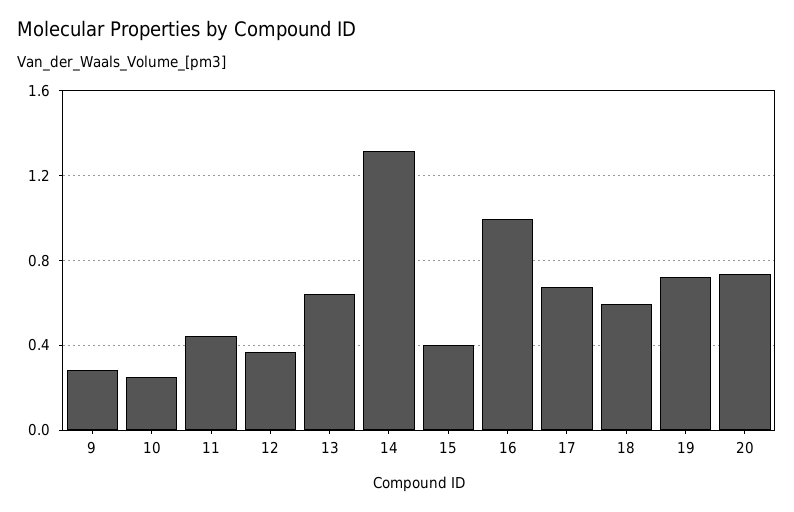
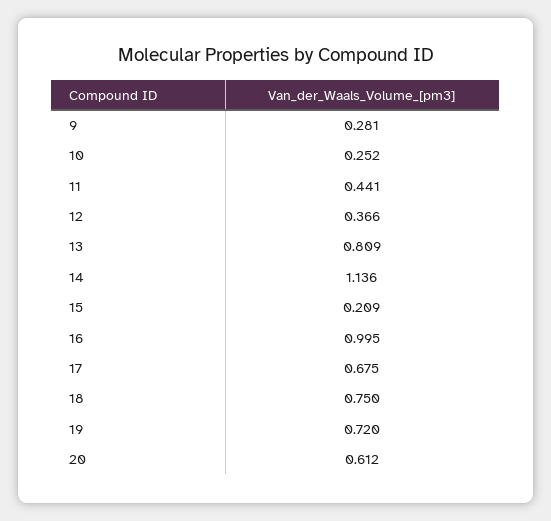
  {
    "9": 0.281,
    "10": 0.252,
    "11": 0.441,
    "12": 0.366,
-   "13": 0.65,
+   "13": 0.809,
-   "14": 1.3,
+   "14": 1.136,
-   "15": 0.4,
+   "15": 0.209,
    "16": 0.995,
    "17": 0.675,
-   "18": 0.6,
+   "18": 0.75,
    "19": 0.72,
-   "20": 0.75
+   "20": 0.612
  }

